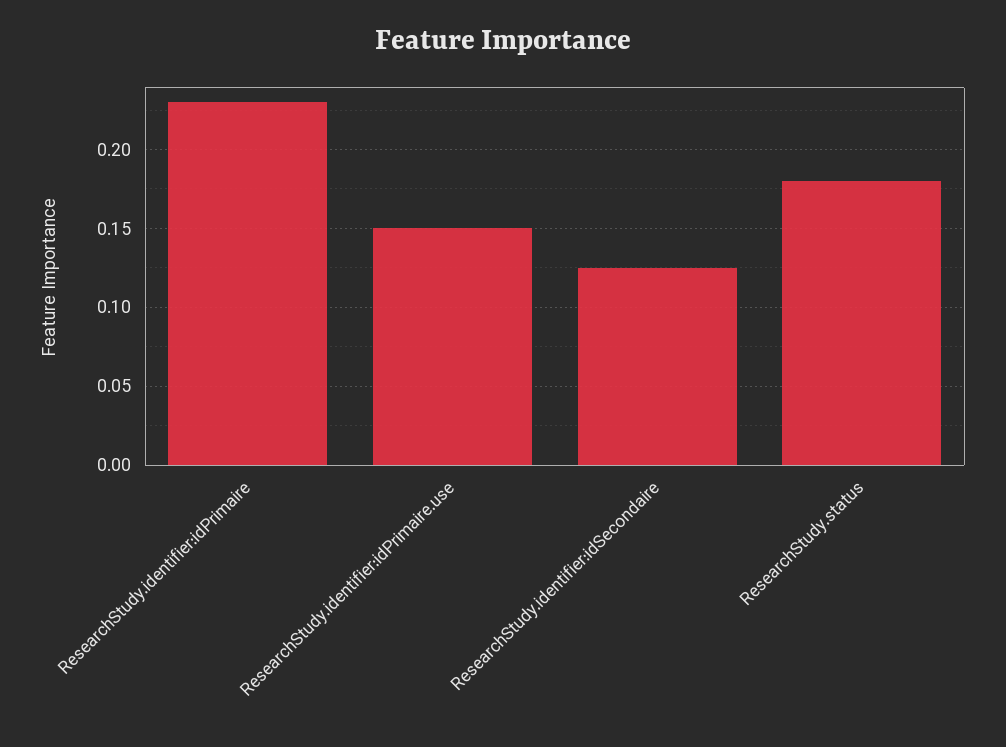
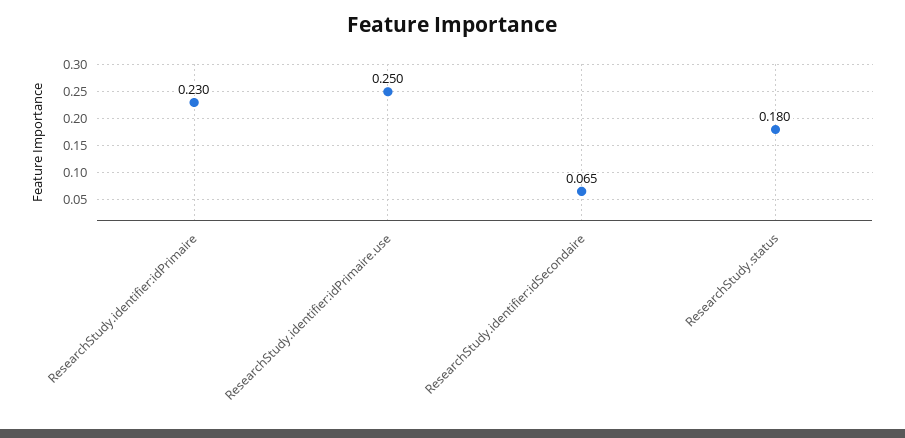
  {
    "ResearchStudy.identifier:idPrimaire": 0.23,
-   "ResearchStudy.identifier:idPrimaire.use": 0.15,
+   "ResearchStudy.identifier:idPrimaire.use": 0.25,
-   "ResearchStudy.identifier:idSecondaire": 0.125,
+   "ResearchStudy.identifier:idSecondaire": 0.065,
    "ResearchStudy.status": 0.18
  }

